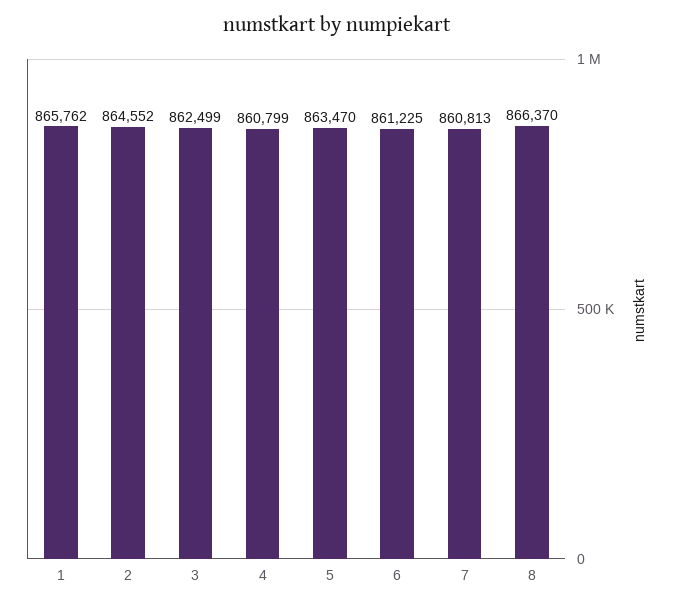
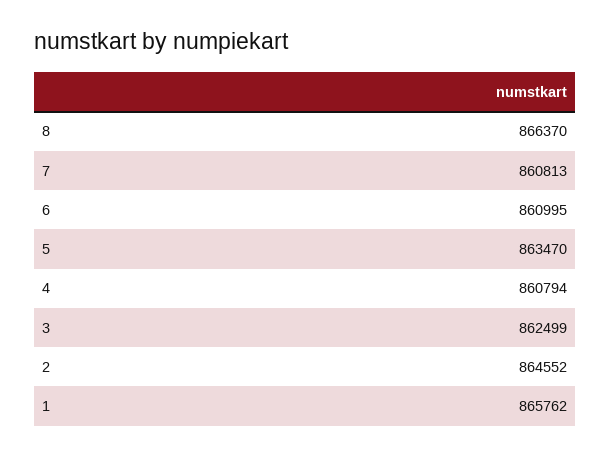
  {
    "1": 865762,
    "2": 864552,
    "3": 862499,
-   "4": 860799,
+   "4": 860794,
    "5": 863470,
-   "6": 861225,
+   "6": 860995,
    "7": 860813,
    "8": 866370
  }

